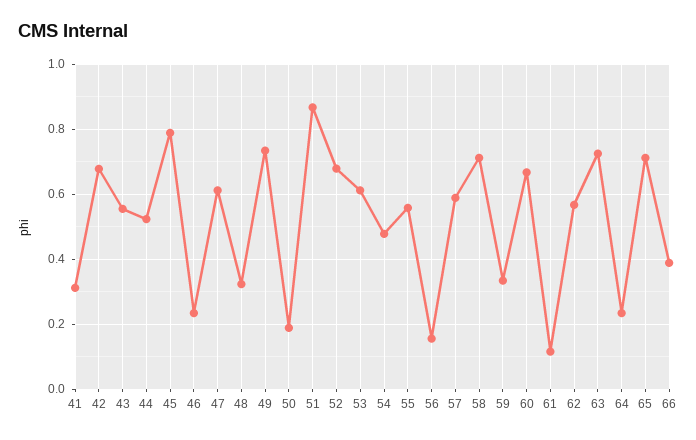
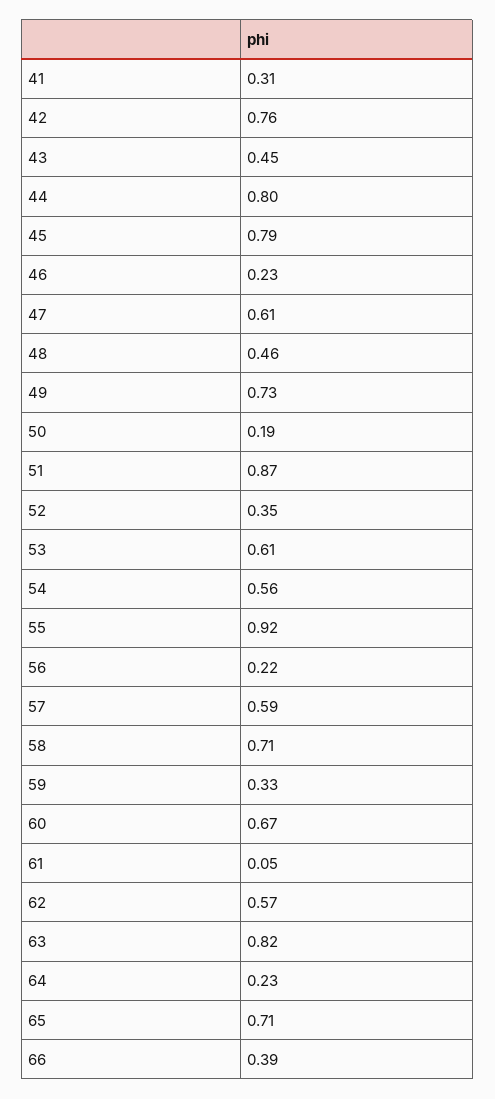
  {
    "41": 0.31,
-   "42": 0.68,
+   "42": 0.76,
-   "43": 0.56,
+   "43": 0.45,
-   "44": 0.52,
+   "44": 0.8,
    "45": 0.79,
    "46": 0.23,
    "47": 0.61,
-   "48": 0.32,
+   "48": 0.46,
    "49": 0.73,
    "50": 0.19,
    "51": 0.87,
-   "52": 0.68,
+   "52": 0.35,
    "53": 0.61,
-   "54": 0.48,
+   "54": 0.56,
-   "55": 0.56,
+   "55": 0.92,
-   "56": 0.16,
+   "56": 0.22,
    "57": 0.59,
    "58": 0.71,
    "59": 0.33,
    "60": 0.67,
-   "61": 0.12,
+   "61": 0.05,
    "62": 0.57,
-   "63": 0.72,
+   "63": 0.82,
    "64": 0.23,
    "65": 0.71,
    "66": 0.39
  }

